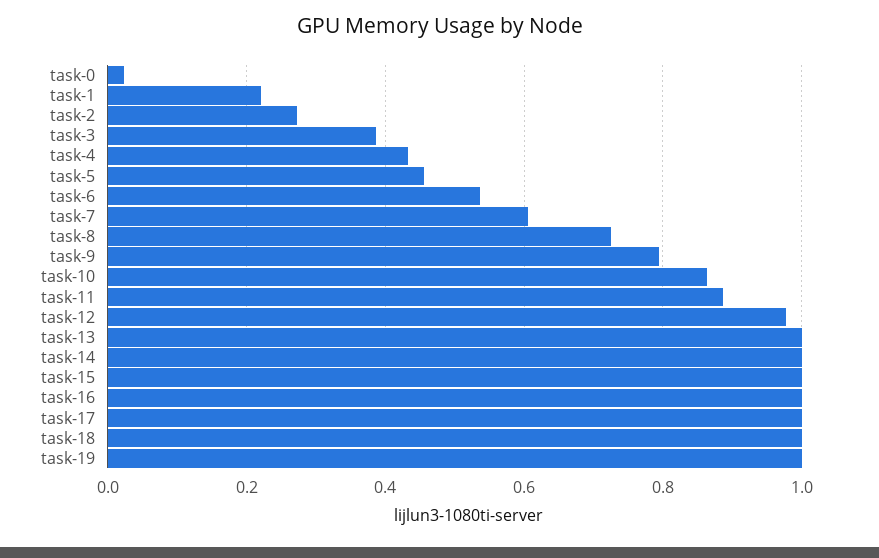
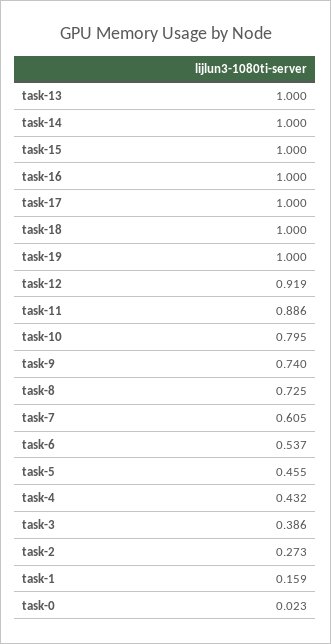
  {
    "task-0": 0.023,
-   "task-1": 0.22,
+   "task-1": 0.159,
    "task-2": 0.273,
    "task-3": 0.386,
    "task-4": 0.432,
    "task-5": 0.455,
    "task-6": 0.537,
    "task-7": 0.605,
    "task-8": 0.725,
-   "task-9": 0.8,
+   "task-9": 0.74,
-   "task-10": 0.86,
+   "task-10": 0.795,
    "task-11": 0.886,
-   "task-12": 0.98,
+   "task-12": 0.919,
    "task-13": 1,
    "task-14": 1,
    "task-15": 1,
    "task-16": 1,
    "task-17": 1,
    "task-18": 1,
    "task-19": 1
  }

